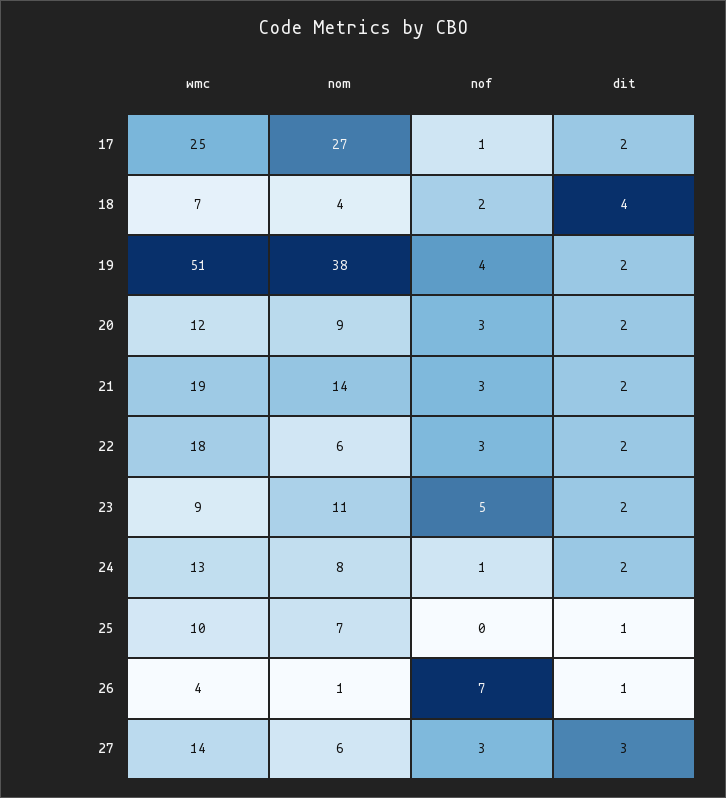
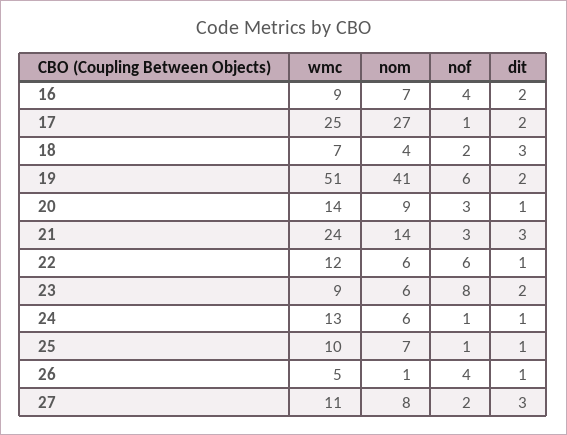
  {
    "wmc": {
      "17": 25,
      "18": 7,
      "19": 51,
-     "20": 12,
+     "20": 14,
-     "21": 19,
+     "21": 24,
-     "22": 18,
+     "22": 12,
      "23": 9,
      "24": 13,
      "25": 10,
-     "26": 4,
+     "26": 5,
-     "27": 14
+     "27": 11,
+     "16": 9
    },
    "nom": {
      "17": 27,
      "18": 4,
-     "19": 38,
+     "19": 41,
      "20": 9,
      "21": 14,
      "22": 6,
-     "23": 11,
+     "23": 6,
-     "24": 8,
+     "24": 6,
      "25": 7,
      "26": 1,
-     "27": 6
+     "27": 8,
+     "16": 7
    },
    "nof": {
      "17": 1,
      "18": 2,
-     "19": 4,
+     "19": 6,
      "20": 3,
      "21": 3,
-     "22": 3,
+     "22": 6,
-     "23": 5,
+     "23": 8,
      "24": 1,
-     "25": 0,
+     "25": 1,
-     "26": 7,
+     "26": 4,
-     "27": 3
+     "27": 2,
+     "16": 4
    },
    "dit": {
      "17": 2,
-     "18": 4,
+     "18": 3,
      "19": 2,
-     "20": 2,
+     "20": 1,
-     "21": 2,
+     "21": 3,
-     "22": 2,
+     "22": 1,
      "23": 2,
-     "24": 2,
+     "24": 1,
      "25": 1,
      "26": 1,
-     "27": 3
+     "27": 3,
+     "16": 2
    }
  }

